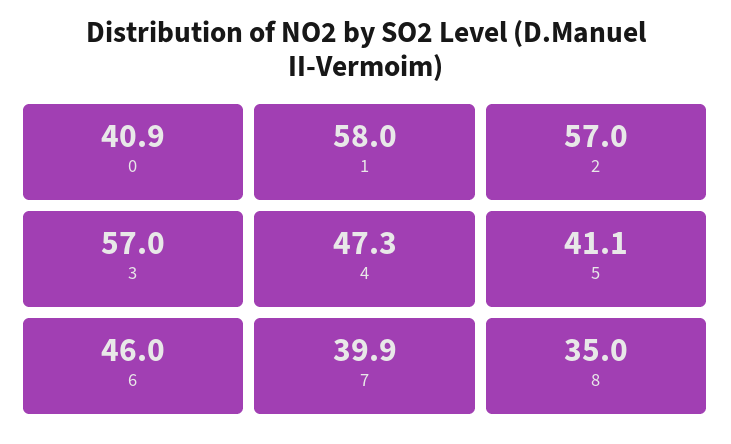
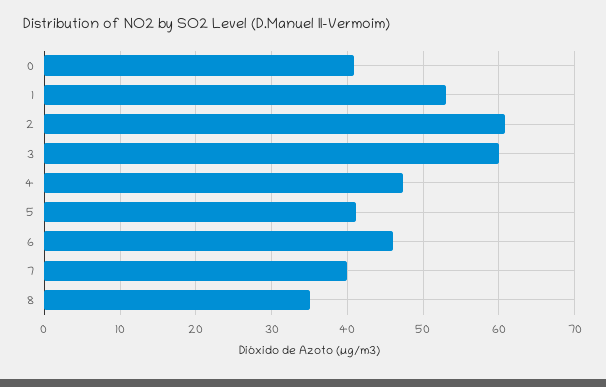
  {
    "0": 40.9,
-   "1": 58,
+   "1": 53,
-   "2": 57,
+   "2": 61,
-   "3": 57,
+   "3": 60,
    "4": 47.3,
    "5": 41.1,
    "6": 46,
    "7": 39.9,
    "8": 35
  }

